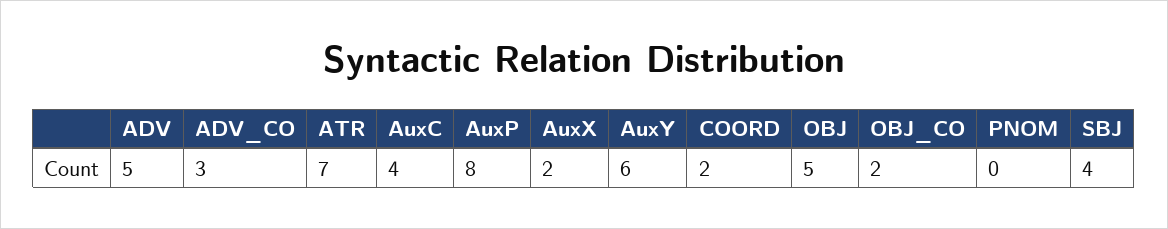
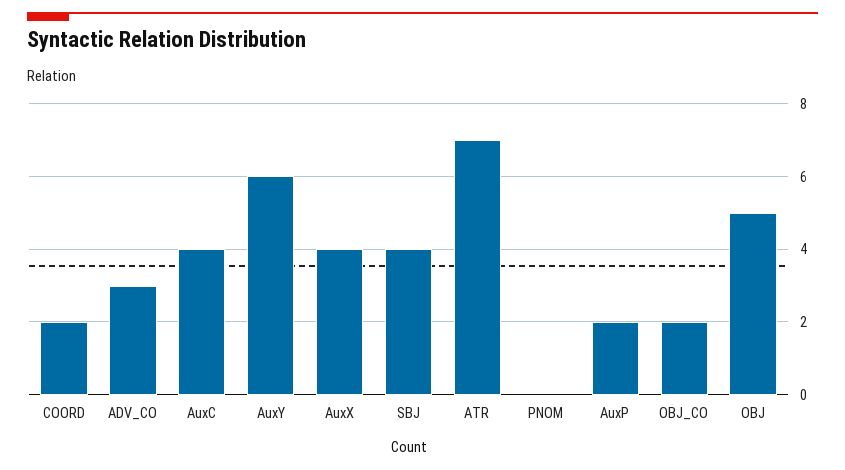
  {
-   "ADV": 5,
    "ADV_CO": 3,
    "ATR": 7,
    "AuxC": 4,
-   "AuxP": 8,
+   "AuxP": 2,
-   "AuxX": 2,
+   "AuxX": 4,
    "AuxY": 6,
    "COORD": 2,
    "OBJ": 5,
    "OBJ_CO": 2,
    "PNOM": 0,
    "SBJ": 4
  }

